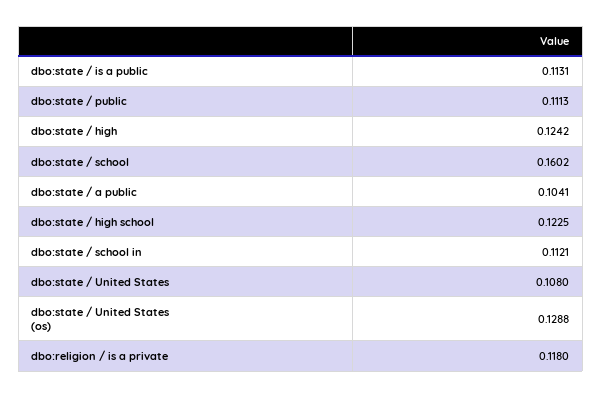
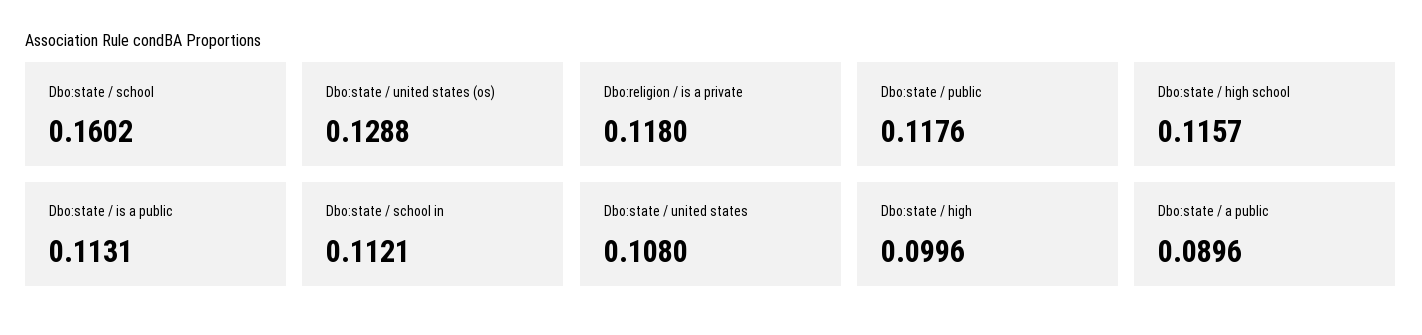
  {
    "dbo:state / is a public": 0.1131,
-   "dbo:state / public": 0.1113,
+   "dbo:state / public": 0.1176,
-   "dbo:state / high": 0.1242,
+   "dbo:state / high": 0.0996,
    "dbo:state / school": 0.1602,
-   "dbo:state / a public": 0.1041,
+   "dbo:state / a public": 0.0896,
-   "dbo:state / high school": 0.1225,
+   "dbo:state / high school": 0.1157,
    "dbo:state / school in": 0.1121,
    "dbo:state / United States": 0.108,
    "dbo:state / United States (os)": 0.1288,
    "dbo:religion / is a private": 0.118
  }

